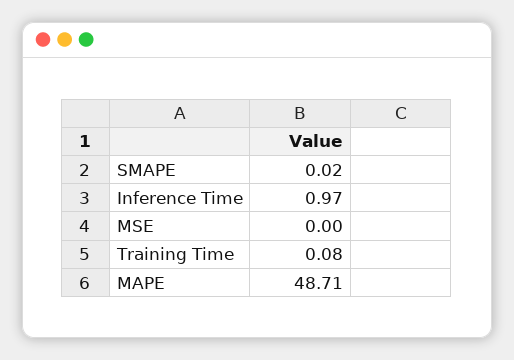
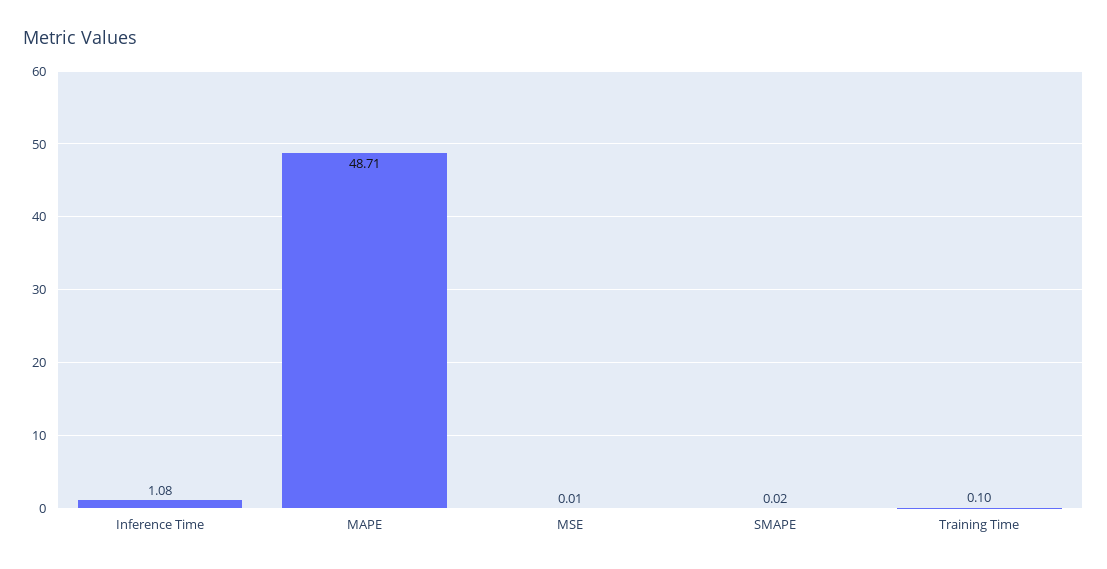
  {
    "SMAPE": 0.02,
-   "Inference Time": 0.97,
+   "Inference Time": 1.08,
-   "MSE": 0,
+   "MSE": 0.01,
-   "Training Time": 0.08,
+   "Training Time": 0.1,
    "MAPE": 48.71
  }

